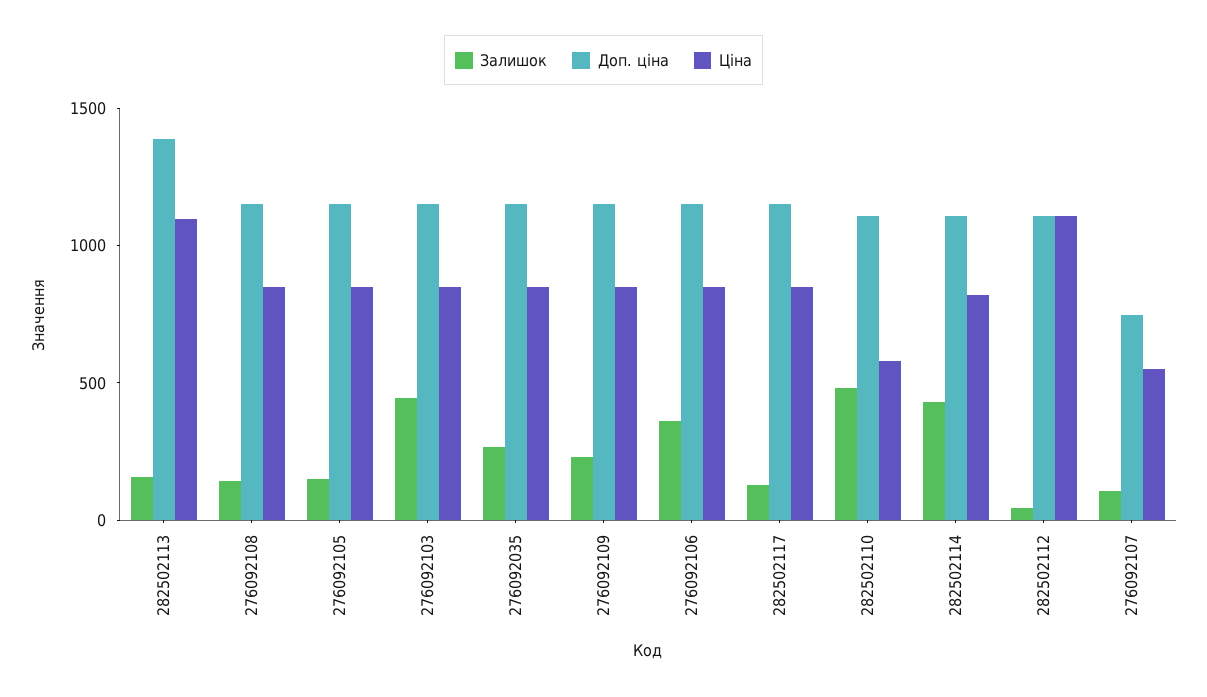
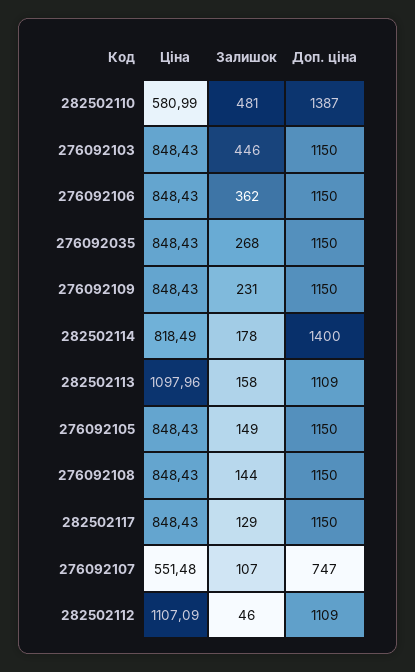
  {
    "Залишок": {
      "282502113": 158,
      "276092108": 144,
      "276092105": 149,
      "276092103": 446,
      "276092035": 268,
      "276092109": 231,
      "276092106": 362,
      "282502117": 129,
      "282502110": 481,
-     "282502114": 400,
+     "282502114": 178,
      "282502112": 46,
      "276092107": 107
    },
    "Доп. ціна": {
-     "282502113": 1400,
+     "282502113": 1109,
      "276092108": 1150,
      "276092105": 1150,
      "276092103": 1150,
      "276092035": 1150,
      "276092109": 1150,
      "276092106": 1150,
      "282502117": 1150,
-     "282502110": 1100,
+     "282502110": 1387,
-     "282502114": 1100,
+     "282502114": 1400,
      "282502112": 1109,
      "276092107": 747
    },
    "Ціна": {
      "282502113": 1097.96,
      "276092108": 848.43,
      "276092105": 848.43,
      "276092103": 848.43,
      "276092035": 848.43,
      "276092109": 848.43,
      "276092106": 848.43,
      "282502117": 848.43,
      "282502110": 580.99,
      "282502114": 818.49,
      "282502112": 1107.09,
      "276092107": 551.48
    }
  }

